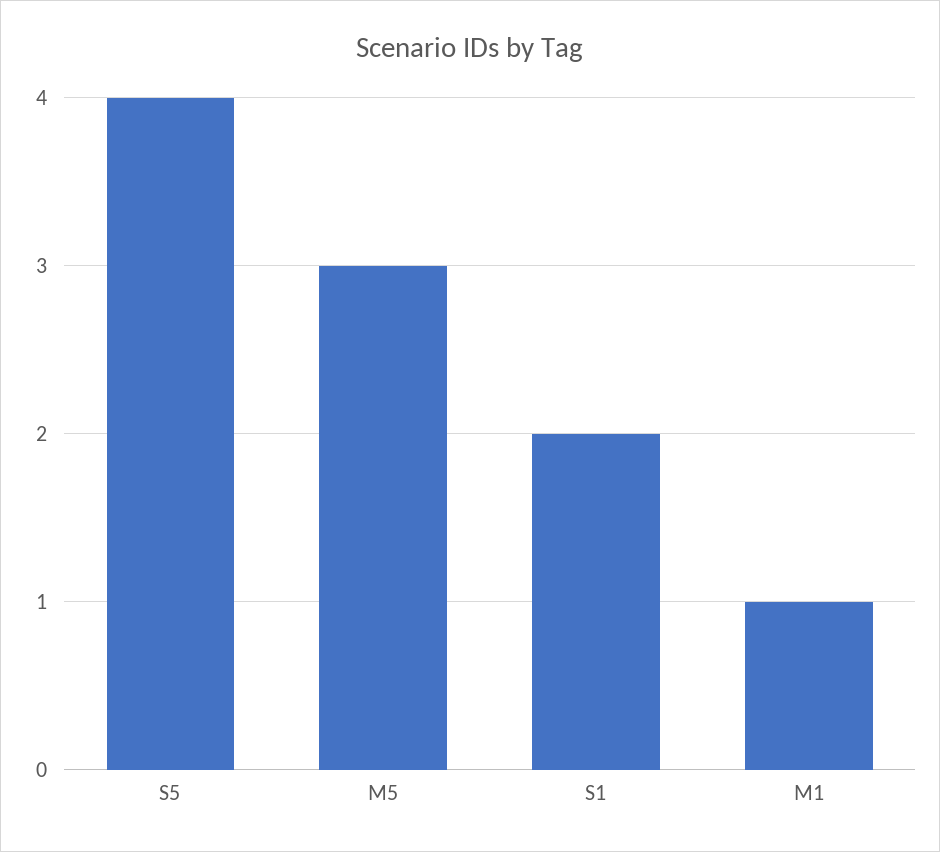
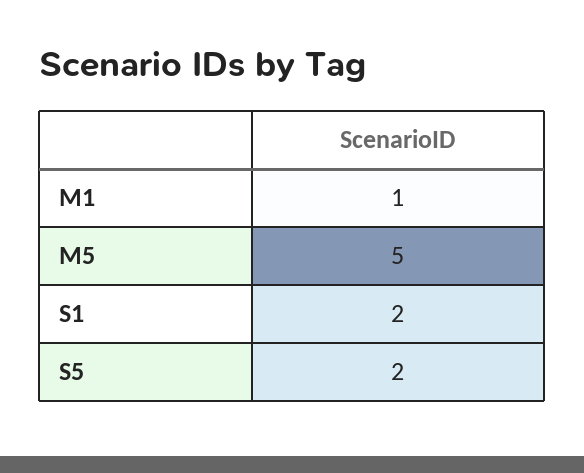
  {
-   "S5": 4,
+   "S5": 2,
-   "M5": 3,
+   "M5": 5,
    "S1": 2,
    "M1": 1
  }

